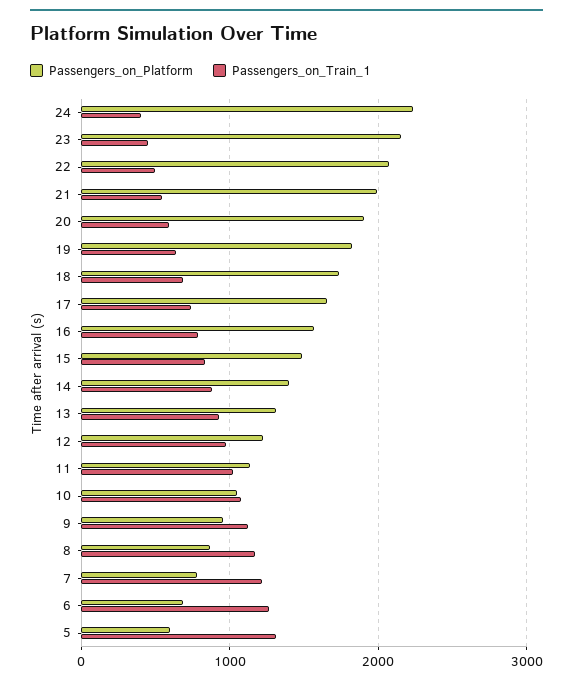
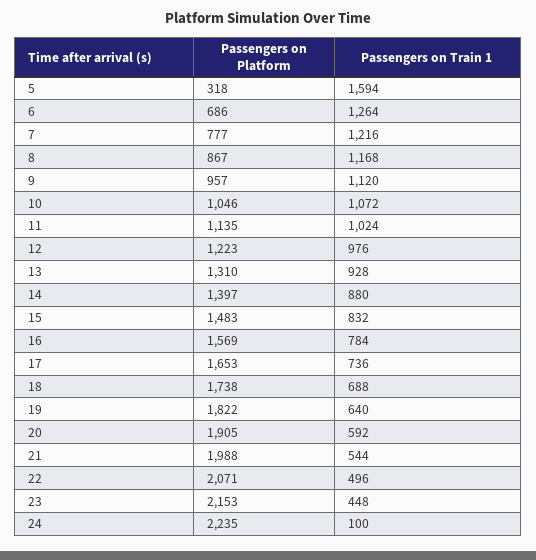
  {
    "Passengers_on_Platform": {
      "24": 2235,
      "23": 2153,
      "22": 2071,
      "21": 1988,
      "20": 1905,
      "19": 1822,
      "18": 1738,
      "17": 1653,
      "16": 1569,
      "15": 1483,
      "14": 1397,
      "13": 1310,
      "12": 1223,
      "11": 1135,
      "10": 1046,
      "9": 957,
      "8": 867,
      "7": 777,
      "6": 686,
-     "5": 600
+     "5": 318
    },
    "Passengers_on_Train_1": {
-     "24": 400,
+     "24": 100,
      "23": 448,
      "22": 496,
      "21": 544,
      "20": 592,
      "19": 640,
      "18": 688,
      "17": 736,
      "16": 784,
      "15": 832,
      "14": 880,
      "13": 928,
      "12": 976,
      "11": 1024,
      "10": 1072,
      "9": 1120,
      "8": 1168,
      "7": 1216,
      "6": 1264,
-     "5": 1300
+     "5": 1594
    }
  }

